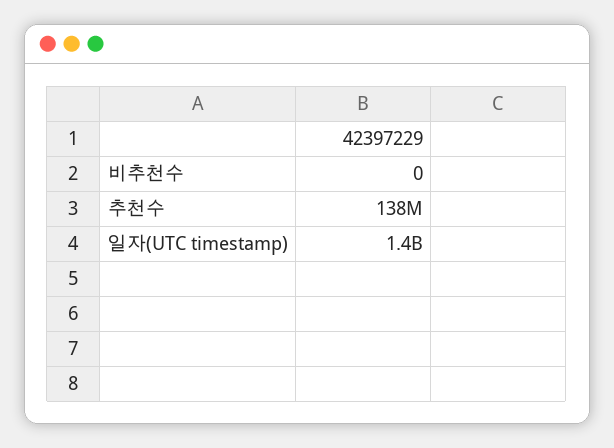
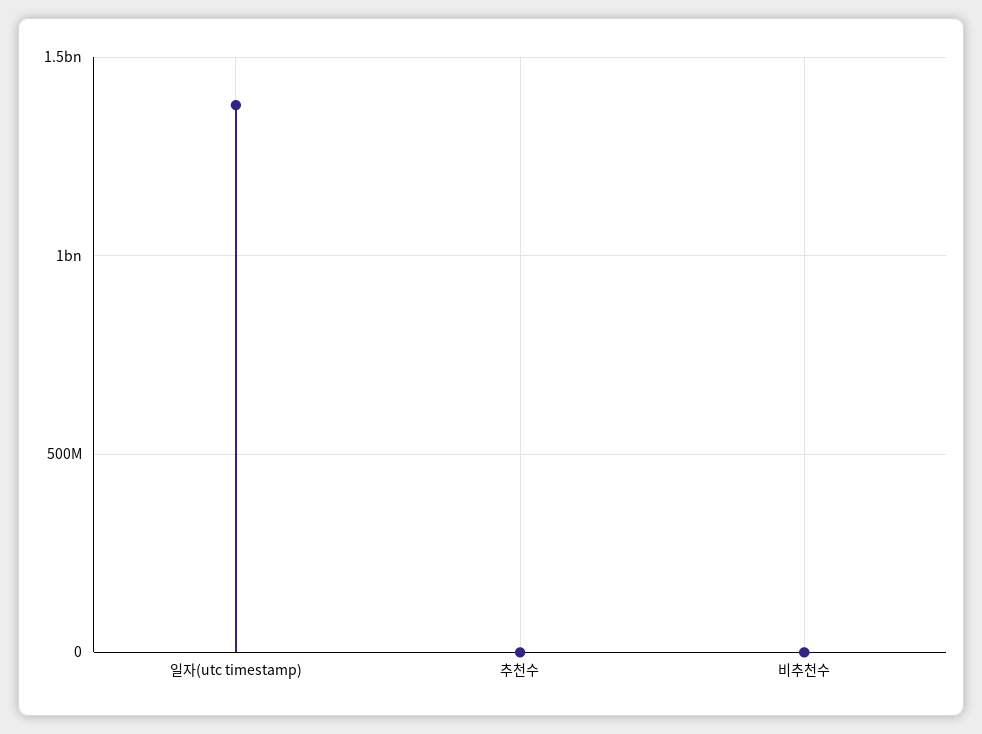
  {
    "비추천수": 0,
-   "추천수": 138000000,
+   "추천수": 0,
    "일자(UTC timestamp)": 1400000000
  }

